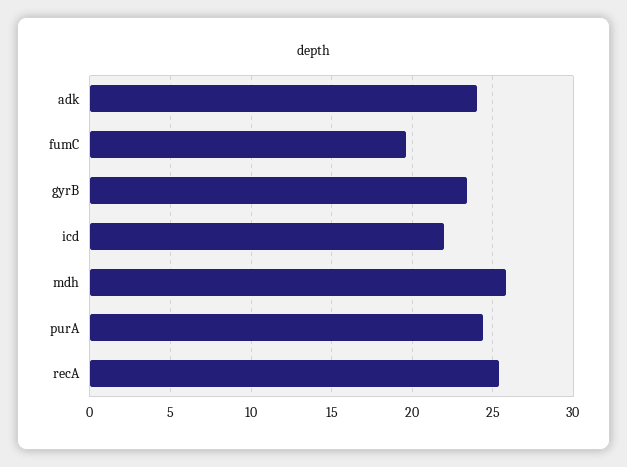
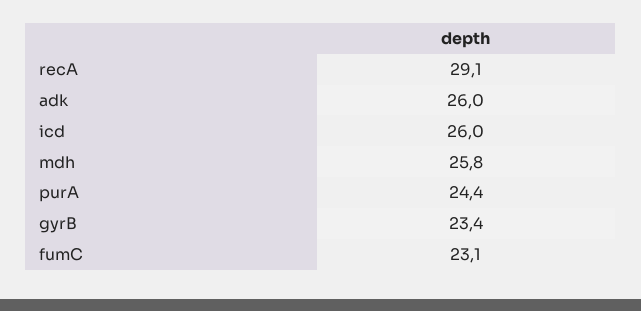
  {
-   "adk": 24,
+   "adk": 26,
-   "fumC": 19.5,
+   "fumC": 23.1,
    "gyrB": 23.4,
-   "icd": 22,
+   "icd": 26,
    "mdh": 25.8,
    "purA": 24.4,
-   "recA": 25.5
+   "recA": 29.1
  }

